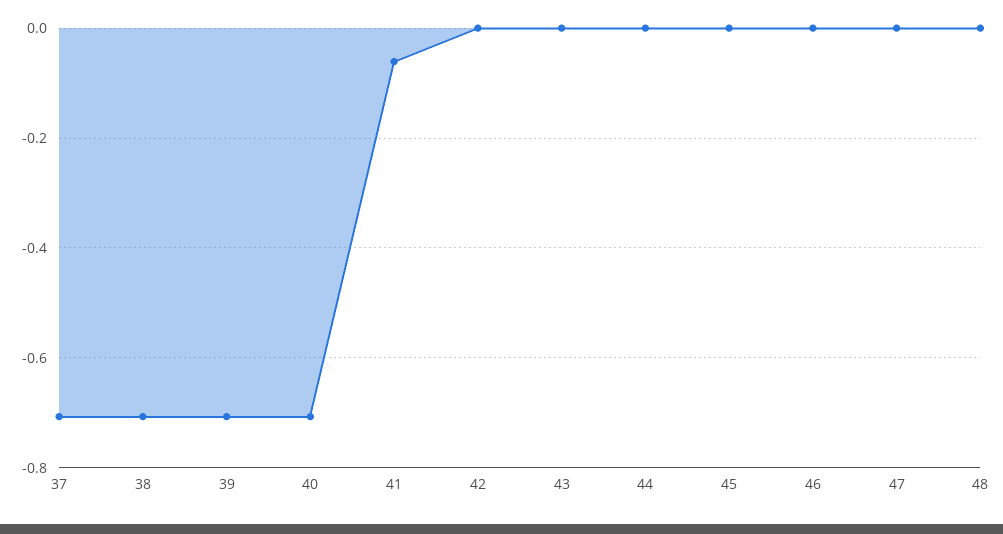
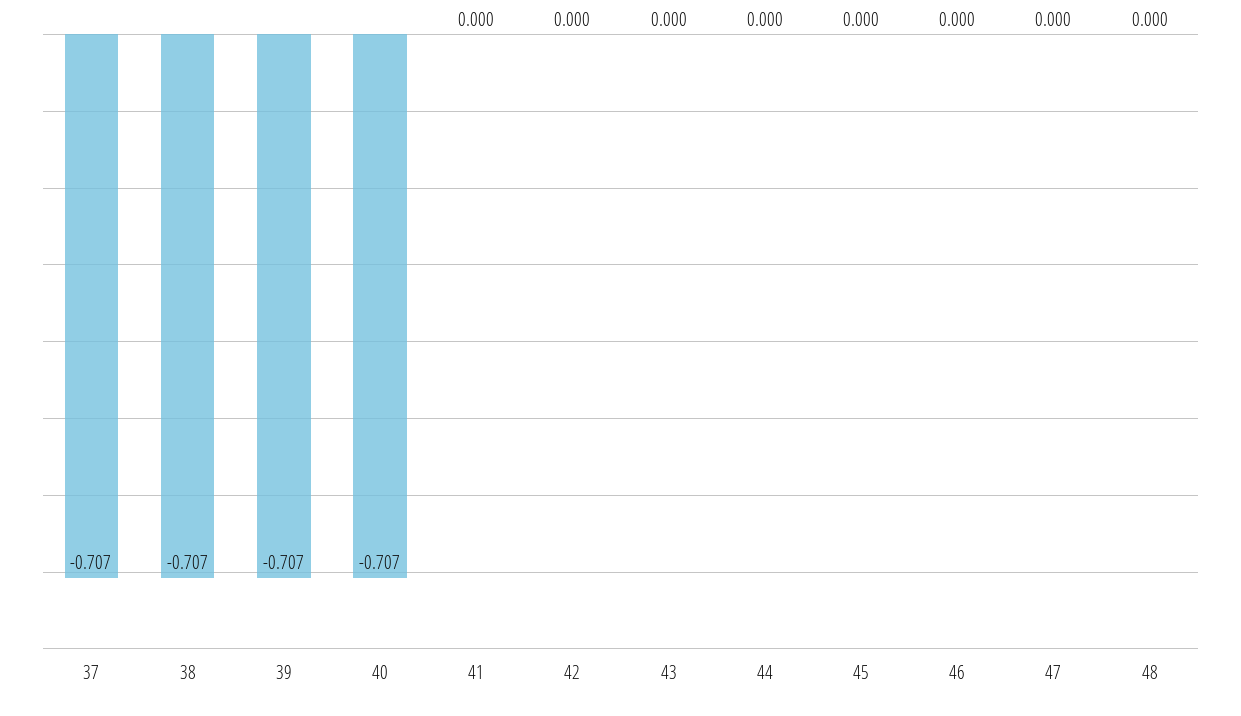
  {
    "37": -0.707,
    "38": -0.707,
    "39": -0.707,
    "40": -0.707,
-   "41": -0.06,
+   "41": 0,
    "42": 0,
    "43": 0,
    "44": 0,
    "45": 0,
    "46": 0,
    "47": 0,
    "48": 0
  }

